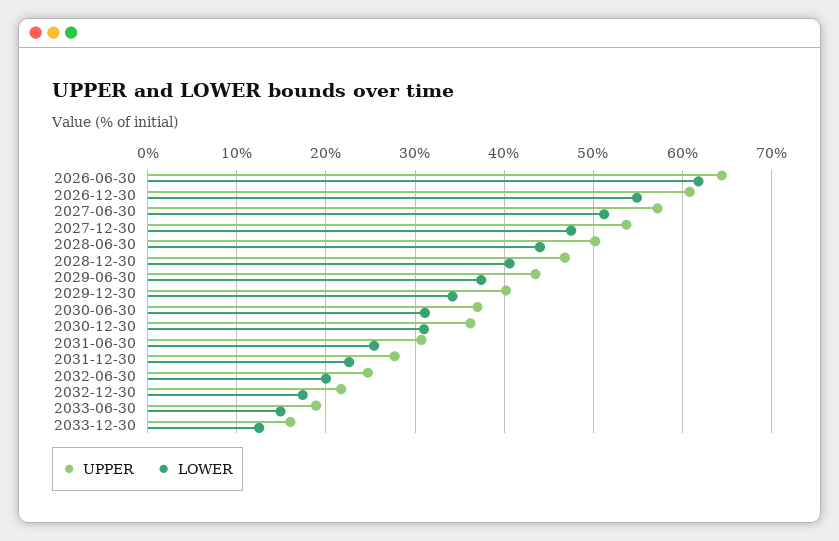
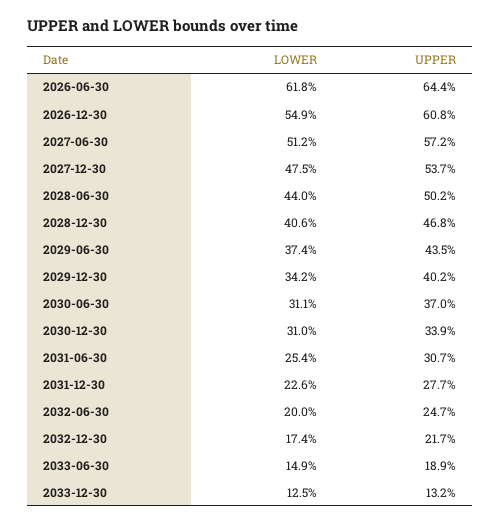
  {
    "UPPER": {
      "2026-06-30": 64.4,
      "2026-12-30": 60.8,
      "2027-06-30": 57.2,
      "2027-12-30": 53.7,
      "2028-06-30": 50.2,
      "2028-12-30": 46.8,
      "2029-06-30": 43.5,
      "2029-12-30": 40.2,
      "2030-06-30": 37,
-     "2030-12-30": 36,
+     "2030-12-30": 33.9,
      "2031-06-30": 30.7,
      "2031-12-30": 27.7,
      "2032-06-30": 24.7,
      "2032-12-30": 21.7,
      "2033-06-30": 18.9,
-     "2033-12-30": 16
+     "2033-12-30": 13.2
    },
    "LOWER": {
      "2026-06-30": 61.8,
      "2026-12-30": 54.9,
      "2027-06-30": 51.2,
      "2027-12-30": 47.5,
      "2028-06-30": 44,
      "2028-12-30": 40.6,
      "2029-06-30": 37.4,
      "2029-12-30": 34.2,
      "2030-06-30": 31.1,
      "2030-12-30": 31,
      "2031-06-30": 25.4,
      "2031-12-30": 22.6,
      "2032-06-30": 20,
      "2032-12-30": 17.4,
      "2033-06-30": 14.9,
      "2033-12-30": 12.5
    }
  }

